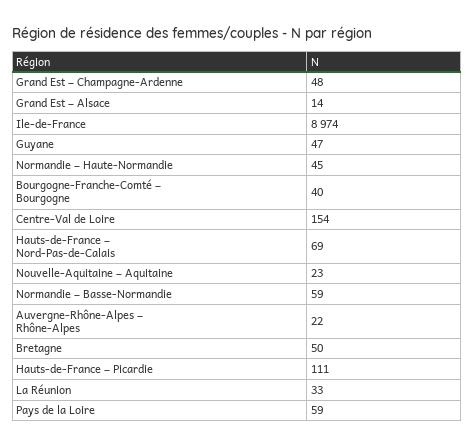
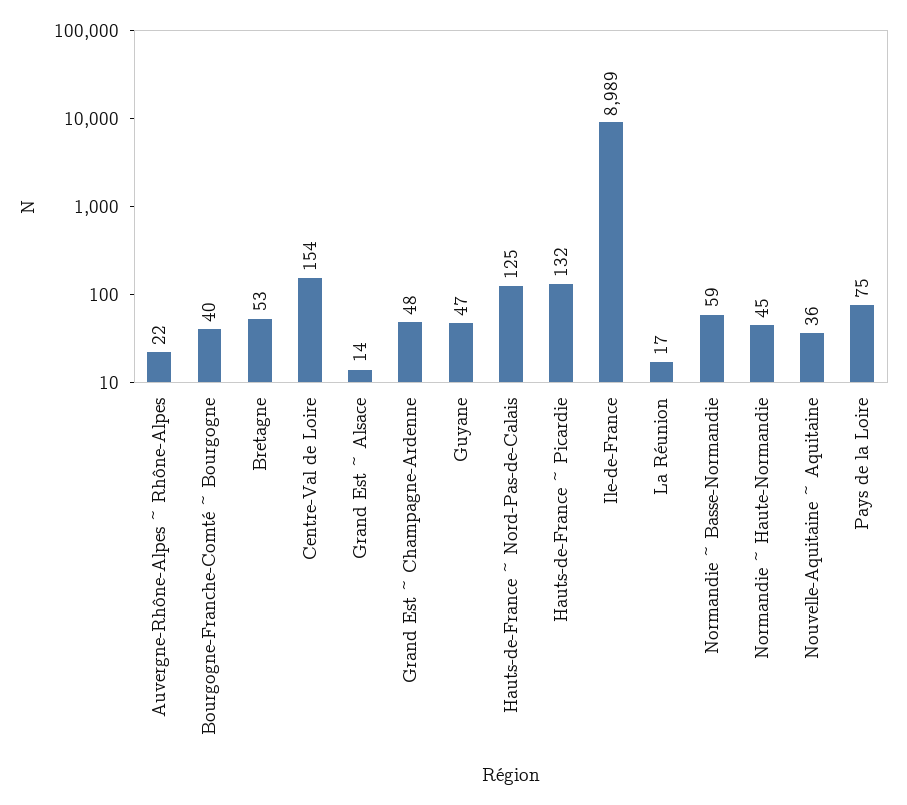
  {
    "Grand Est ~ Champagne-Ardenne": 48,
    "Grand Est ~ Alsace": 14,
-   "Ile-de-France": 8974,
+   "Ile-de-France": 8989,
    "Guyane": 47,
    "Normandie ~ Haute-Normandie": 45,
    "Bourgogne-Franche-Comté ~ Bourgogne": 40,
    "Centre-Val de Loire": 154,
-   "Hauts-de-France ~ Nord-Pas-de-Calais": 69,
+   "Hauts-de-France ~ Nord-Pas-de-Calais": 125,
-   "Nouvelle-Aquitaine ~ Aquitaine": 23,
+   "Nouvelle-Aquitaine ~ Aquitaine": 36,
    "Normandie ~ Basse-Normandie": 59,
    "Auvergne-Rhône-Alpes ~ Rhône-Alpes": 22,
-   "Bretagne": 50,
+   "Bretagne": 53,
-   "Hauts-de-France ~ Picardie": 111,
+   "Hauts-de-France ~ Picardie": 132,
-   "La Réunion": 33,
+   "La Réunion": 17,
-   "Pays de la Loire": 59
+   "Pays de la Loire": 75
  }

